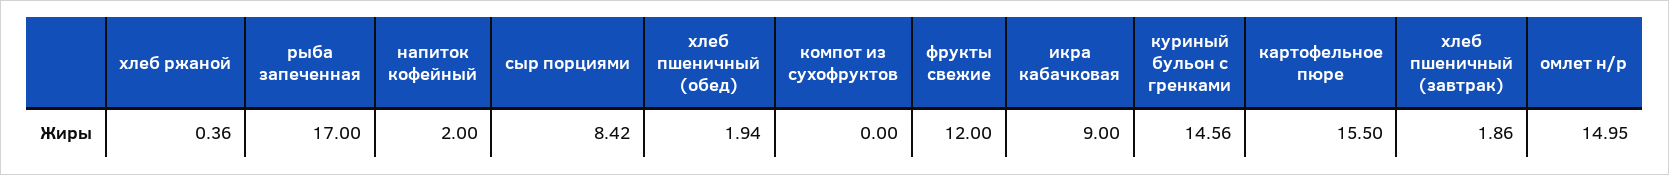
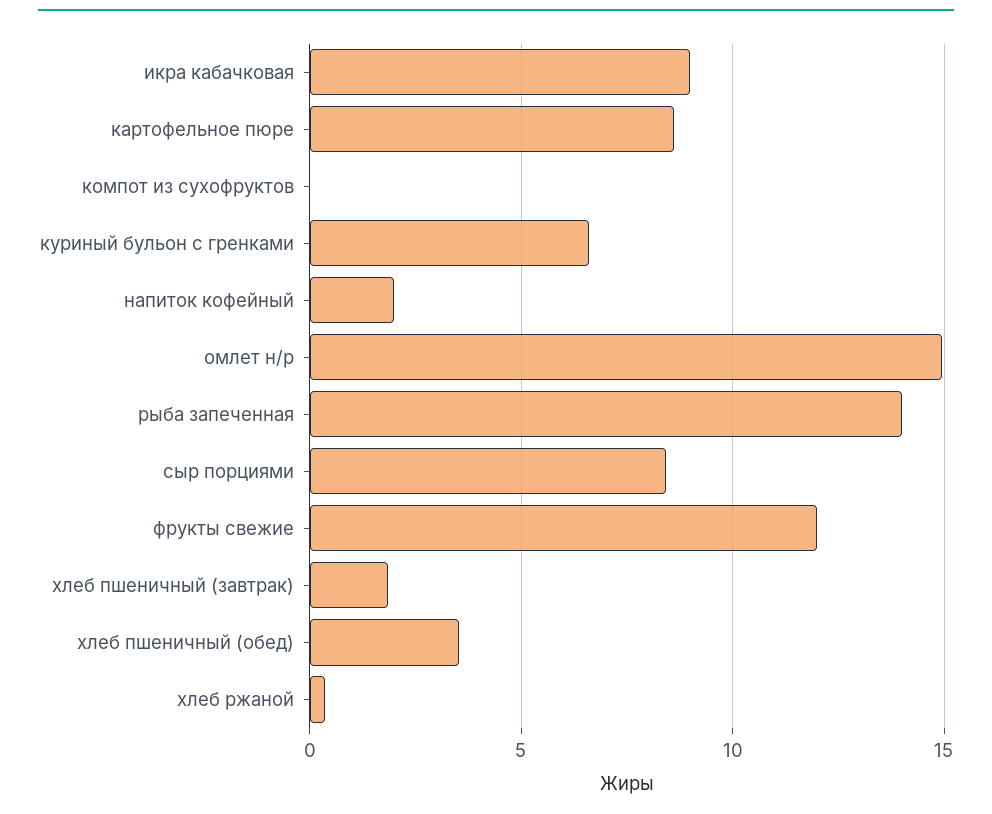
  {
    "хлеб ржаной": 0.36,
-   "рыба запеченная": 17,
+   "рыба запеченная": 14,
    "напиток кофейный": 2,
    "сыр порциями": 8.42,
-   "хлеб пшеничный (обед)": 1.94,
+   "хлеб пшеничный (обед)": 3.5,
    "компот из сухофруктов": 0,
    "фрукты свежие": 12,
    "икра кабачковая": 9,
-   "куриный бульон с гренками": 14.56,
+   "куриный бульон с гренками": 6.5,
-   "картофельное пюре": 15.5,
+   "картофельное пюре": 8.5,
    "хлеб пшеничный (завтрак)": 1.86,
    "омлет н/р": 14.95
  }

